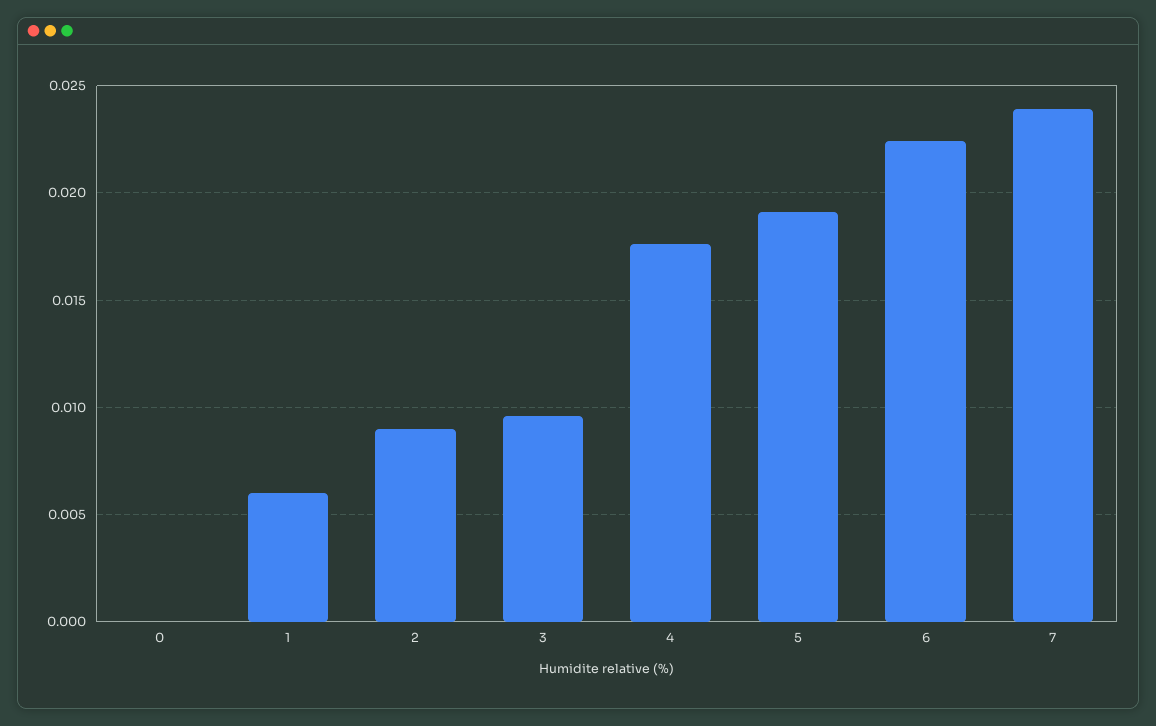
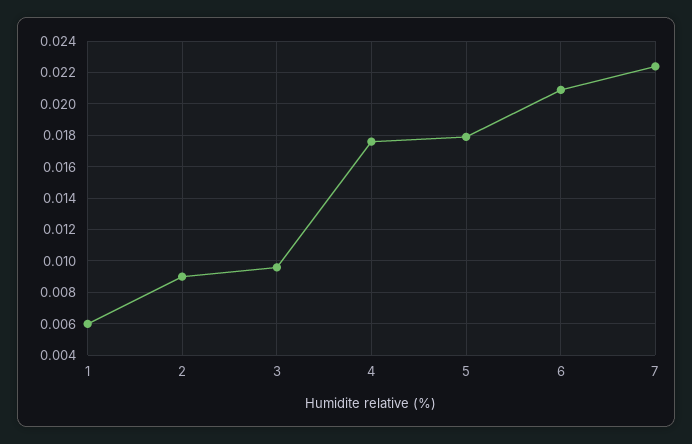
  {
-   "0": 0,
    "1": 0.006,
    "2": 0.009,
    "3": 0.0095,
    "4": 0.0175,
-   "5": 0.019,
+   "5": 0.018,
-   "6": 0.0225,
+   "6": 0.021,
-   "7": 0.024
+   "7": 0.0225
  }

